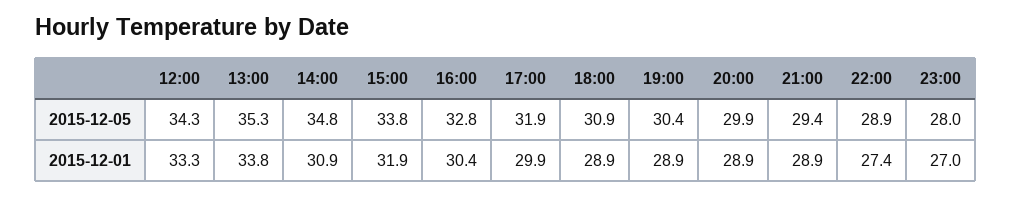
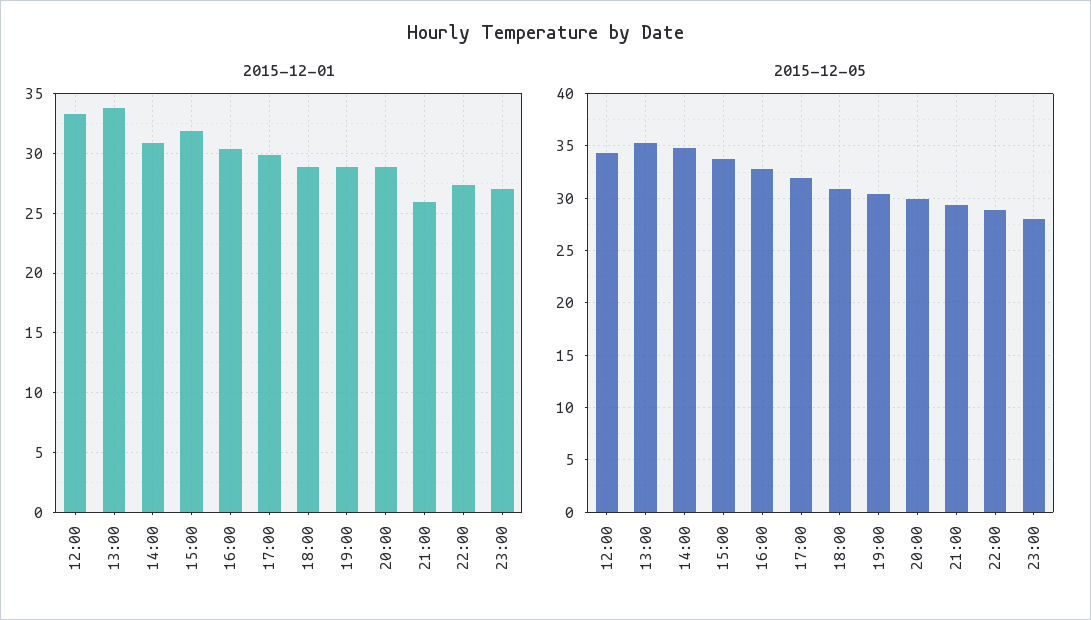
  {
    "2015-12-05": {
      "12:00": 34.3,
      "13:00": 35.3,
      "14:00": 34.8,
      "15:00": 33.8,
      "16:00": 32.8,
      "17:00": 31.9,
      "18:00": 30.9,
      "19:00": 30.4,
      "20:00": 29.9,
      "21:00": 29.4,
      "22:00": 28.9,
      "23:00": 28
    },
    "2015-12-01": {
      "12:00": 33.3,
      "13:00": 33.8,
      "14:00": 30.9,
      "15:00": 31.9,
      "16:00": 30.4,
      "17:00": 29.9,
      "18:00": 28.9,
      "19:00": 28.9,
      "20:00": 28.9,
-     "21:00": 28.9,
+     "21:00": 26,
      "22:00": 27.4,
      "23:00": 27
    }
  }

